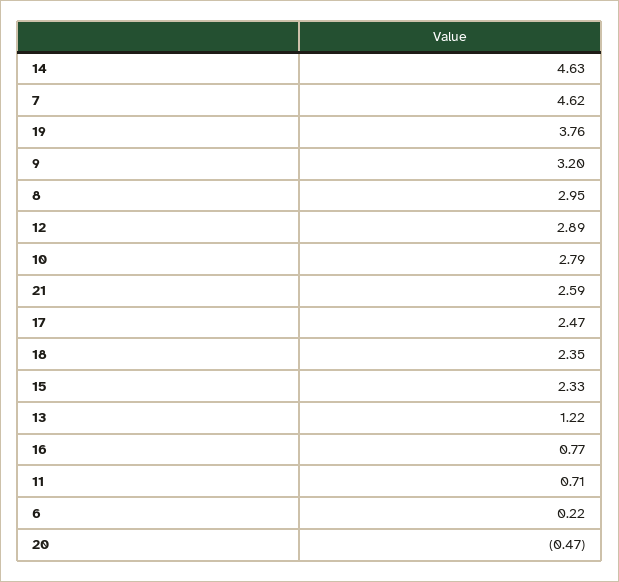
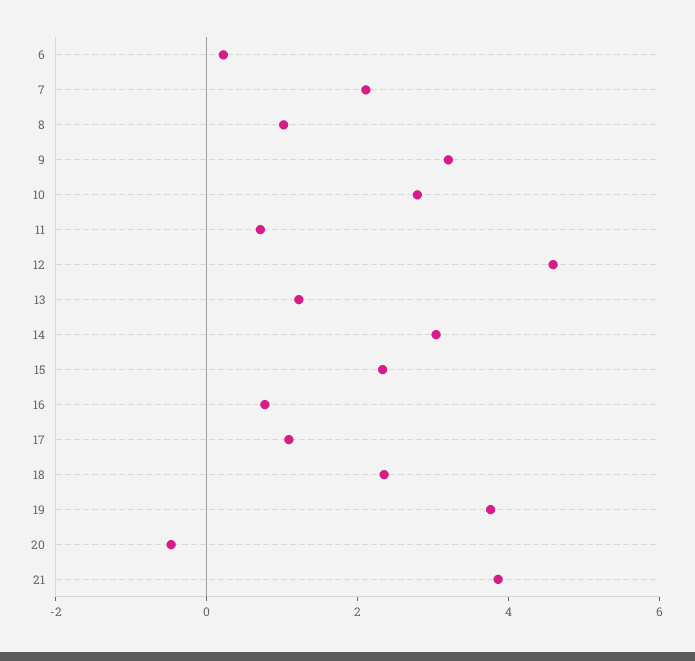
  {
-   "14": 4.63,
+   "14": 3,
-   "7": 4.62,
+   "7": 2,
    "19": 3.76,
    "9": 3.2,
-   "8": 2.95,
+   "8": 1,
-   "12": 2.89,
+   "12": 4.5,
    "10": 2.79,
-   "21": 2.59,
+   "21": 4,
-   "17": 2.47,
+   "17": 1,
    "18": 2.35,
    "15": 2.33,
    "13": 1.22,
    "16": 0.77,
    "11": 0.71,
    "6": 0.22,
    "20": -0.47
  }

